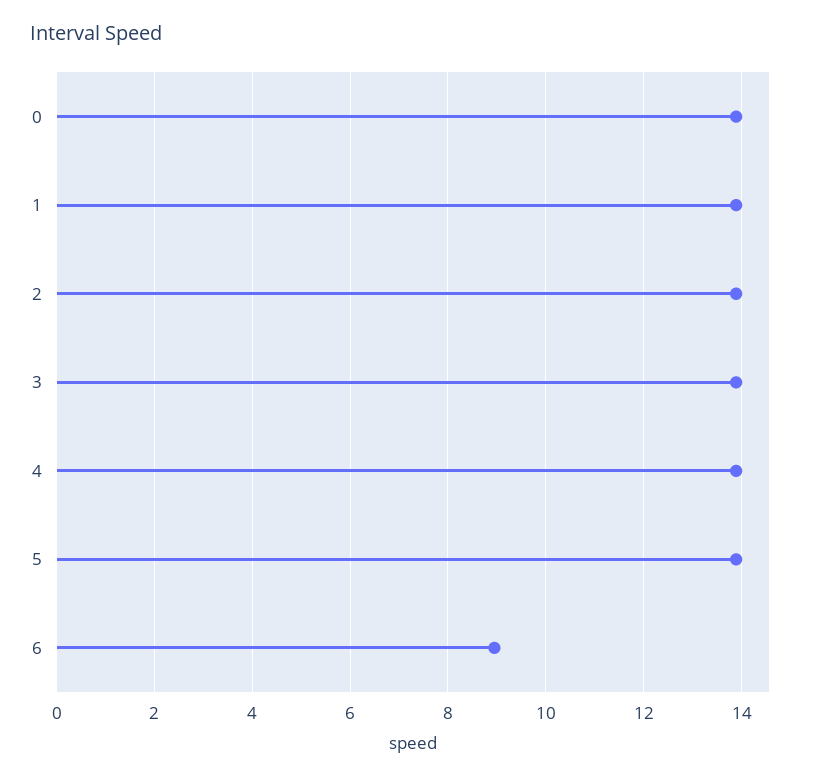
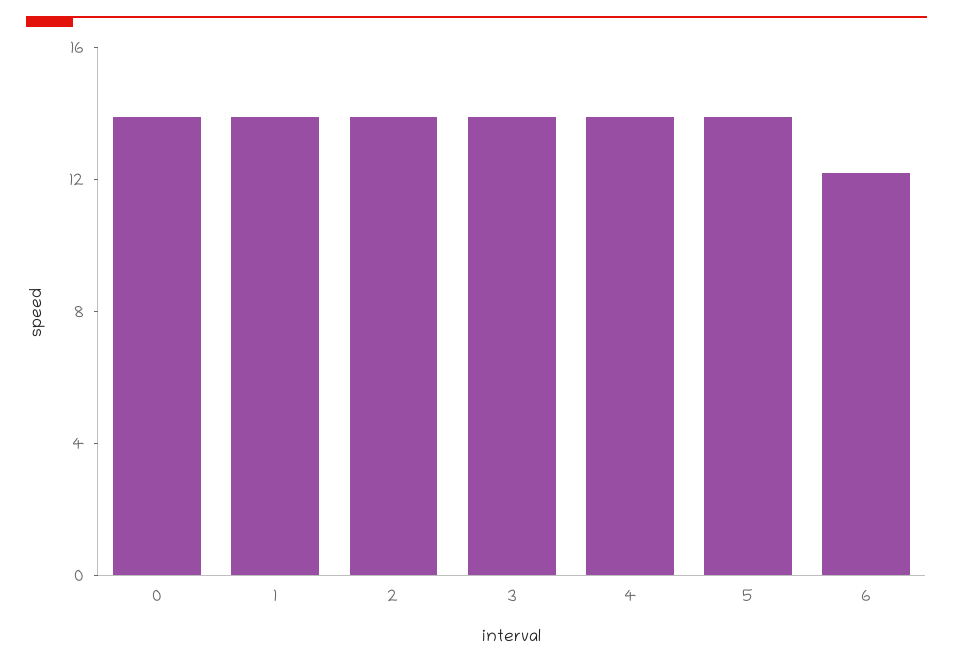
  {
    "0": 13.8,
    "1": 13.8,
    "2": 13.8,
    "3": 13.8,
    "4": 13.8,
    "5": 13.8,
-   "6": 9
+   "6": 12
  }

